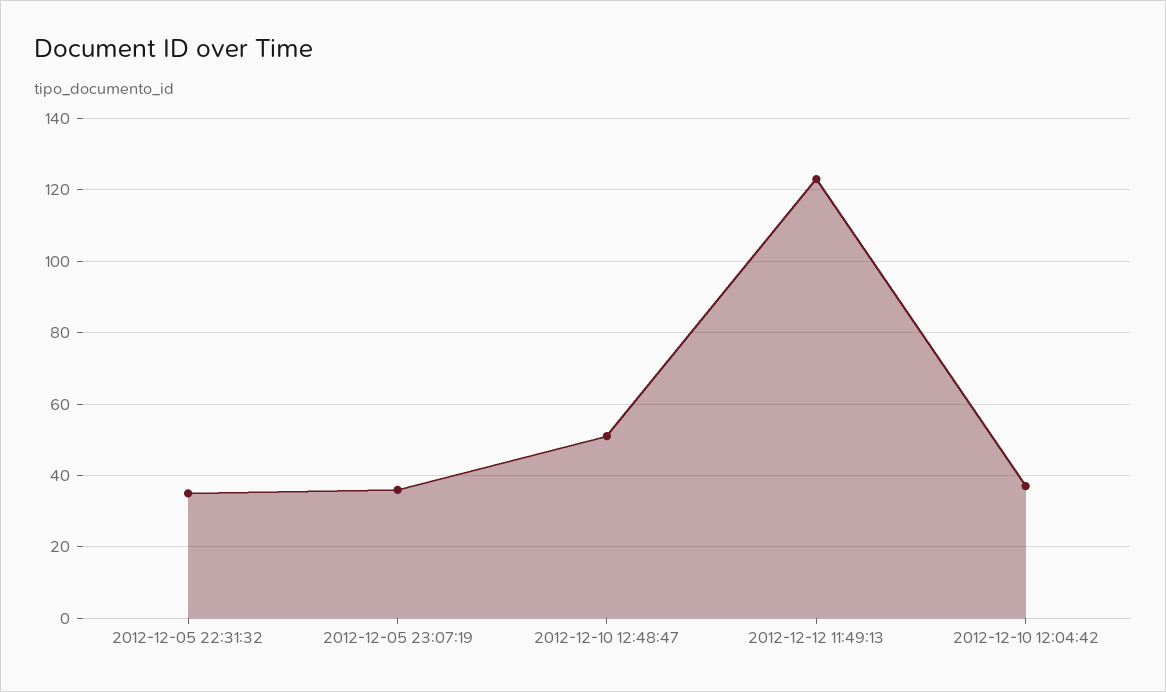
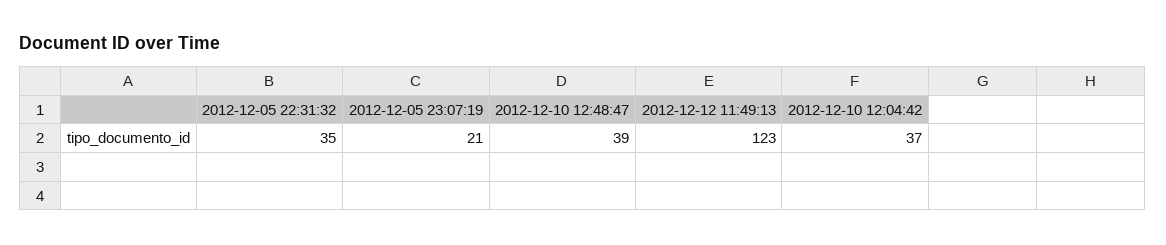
  {
    "2012-12-05 22:31:32": 35,
-   "2012-12-05 23:07:19": 35,
+   "2012-12-05 23:07:19": 21,
-   "2012-12-10 12:48:47": 50,
+   "2012-12-10 12:48:47": 39,
    "2012-12-12 11:49:13": 123,
    "2012-12-10 12:04:42": 37
  }

